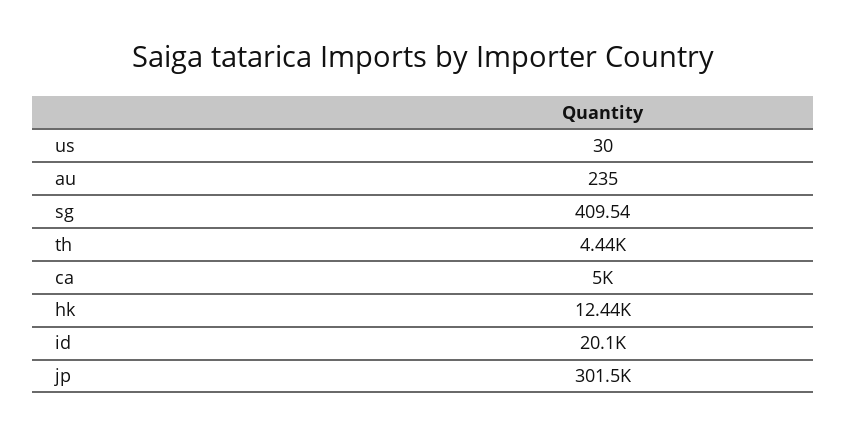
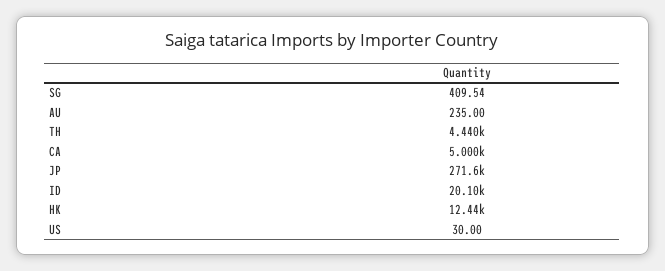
  {
    "us": 30,
    "au": 235,
    "sg": 409.54,
    "th": 4440,
    "ca": 5000,
    "hk": 12440,
    "id": 20100,
-   "jp": 301500
+   "jp": 271600
  }

